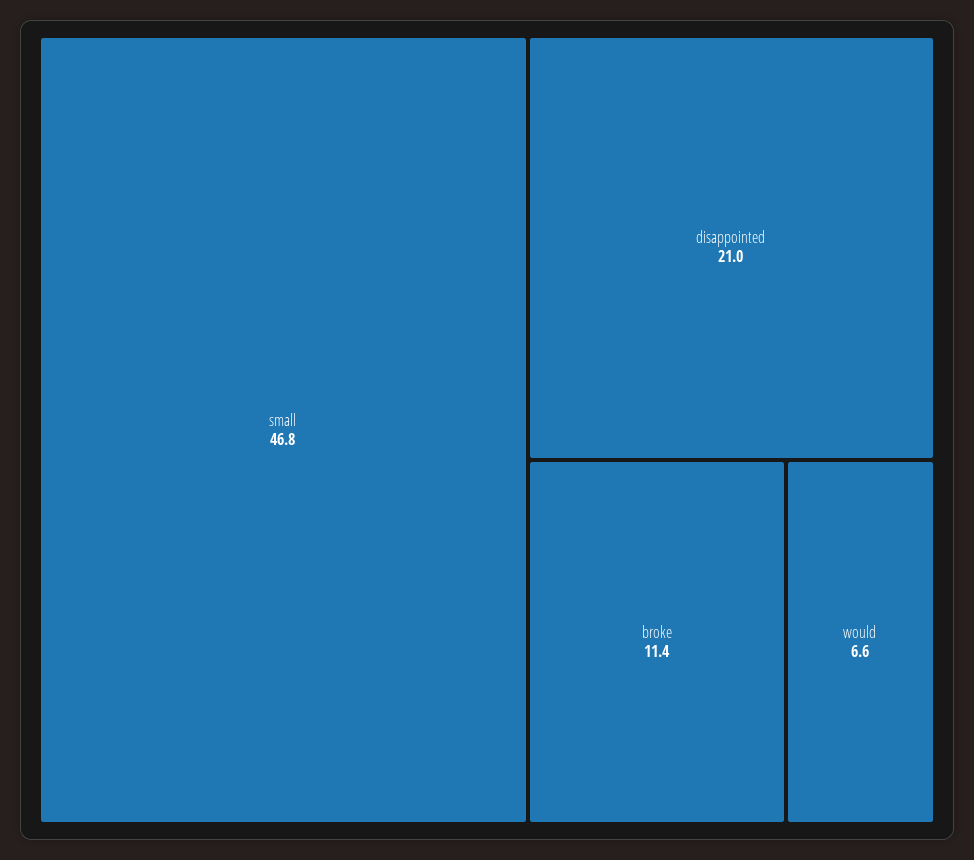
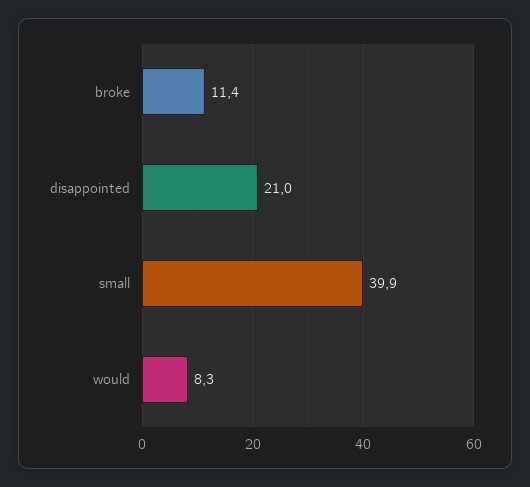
  {
-   "small": 46.8,
+   "small": 39.9,
    "disappointed": 21,
    "broke": 11.4,
-   "would": 6.6
+   "would": 8.3
  }

